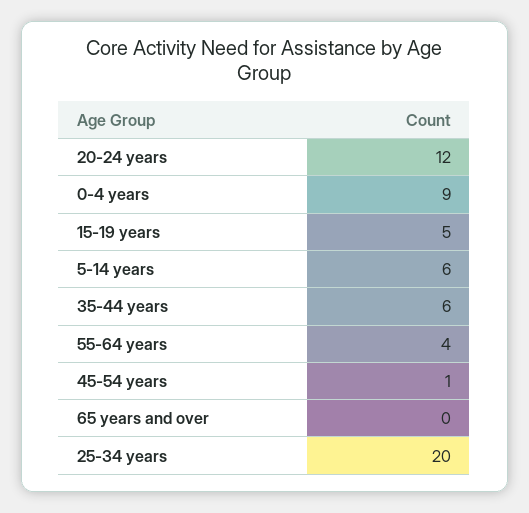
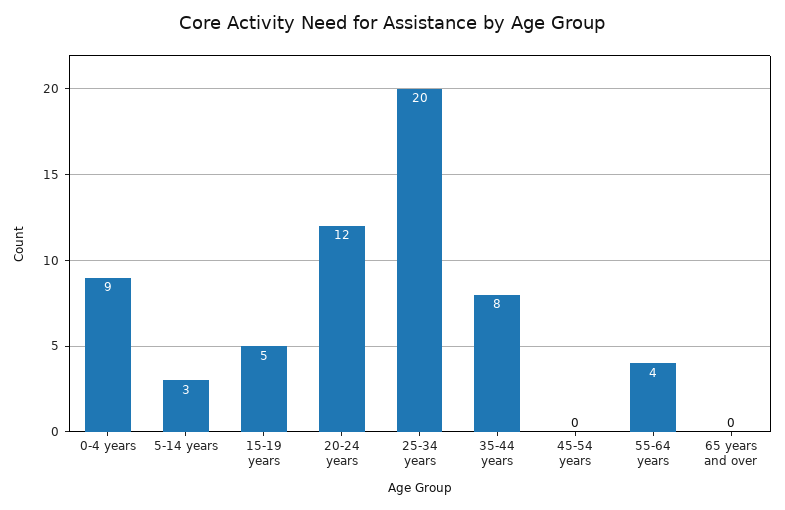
  {
    "20-24 years": 12,
    "0-4 years": 9,
    "15-19 years": 5,
-   "5-14 years": 6,
+   "5-14 years": 3,
-   "35-44 years": 6,
+   "35-44 years": 8,
    "55-64 years": 4,
-   "45-54 years": 1,
+   "45-54 years": 0,
    "65 years and over": 0,
    "25-34 years": 20
  }

